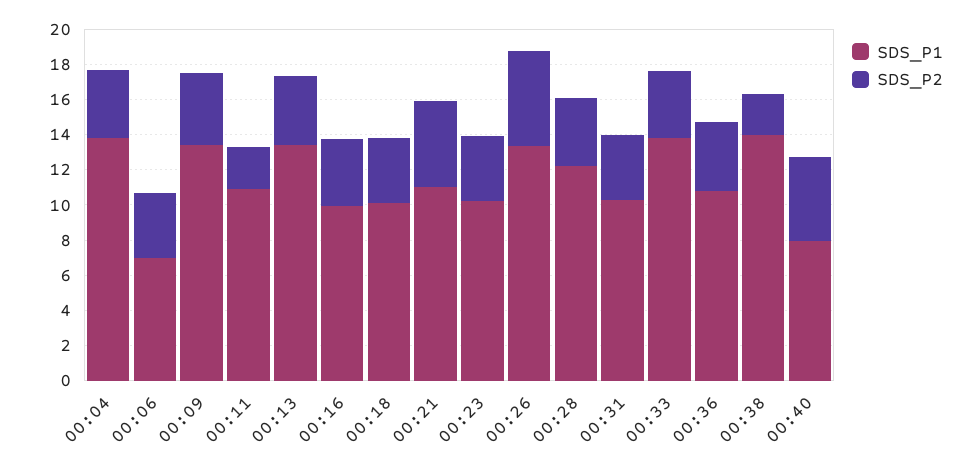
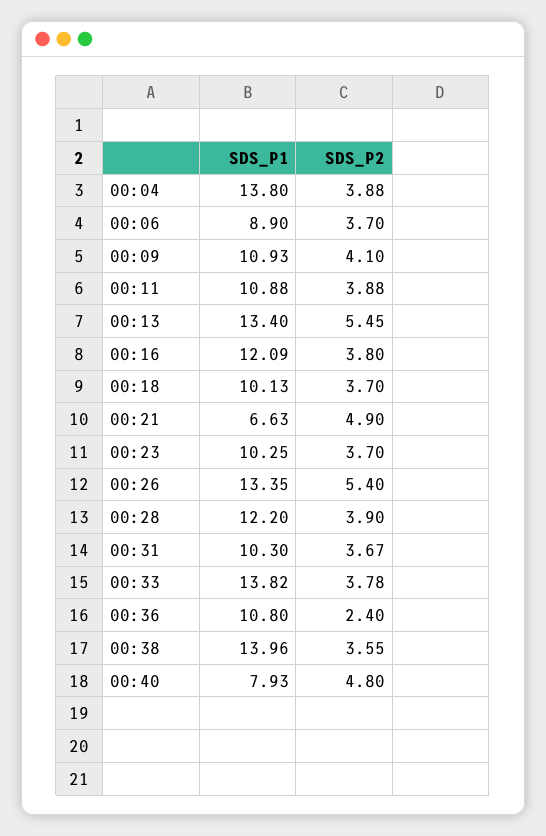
  {
    "SDS_P1": {
      "00:04": 13.8,
-     "00:06": 7,
+     "00:06": 8.9,
-     "00:09": 13.5,
+     "00:09": 10.93,
      "00:11": 10.88,
      "00:13": 13.4,
-     "00:16": 10,
+     "00:16": 12.09,
      "00:18": 10.13,
-     "00:21": 11,
+     "00:21": 6.63,
      "00:23": 10.25,
      "00:26": 13.35,
      "00:28": 12.2,
      "00:31": 10.3,
      "00:33": 13.82,
      "00:36": 10.8,
      "00:38": 13.96,
      "00:40": 7.93
    },
    "SDS_P2": {
      "00:04": 3.88,
      "00:06": 3.7,
      "00:09": 4.1,
-     "00:11": 2.5,
+     "00:11": 3.88,
-     "00:13": 4,
+     "00:13": 5.45,
      "00:16": 3.8,
      "00:18": 3.7,
      "00:21": 4.9,
      "00:23": 3.7,
      "00:26": 5.4,
      "00:28": 3.9,
      "00:31": 3.67,
      "00:33": 3.78,
-     "00:36": 4,
+     "00:36": 2.4,
-     "00:38": 2.5,
+     "00:38": 3.55,
      "00:40": 4.8
    }
  }

